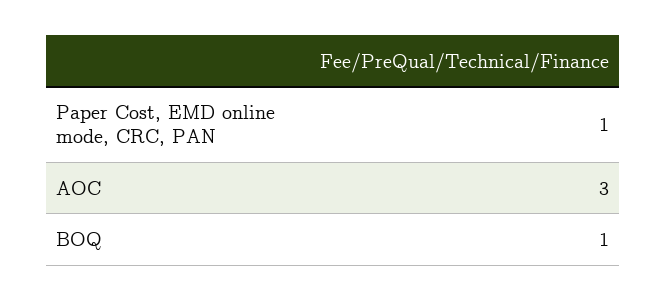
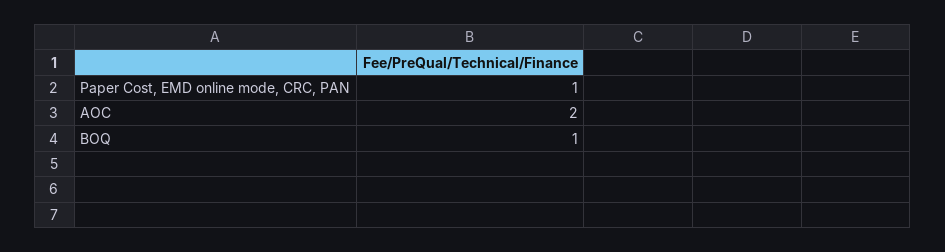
  {
    "Paper Cost, EMD online mode, CRC, PAN": 1,
-   "AOC": 3,
+   "AOC": 2,
    "BOQ": 1
  }

